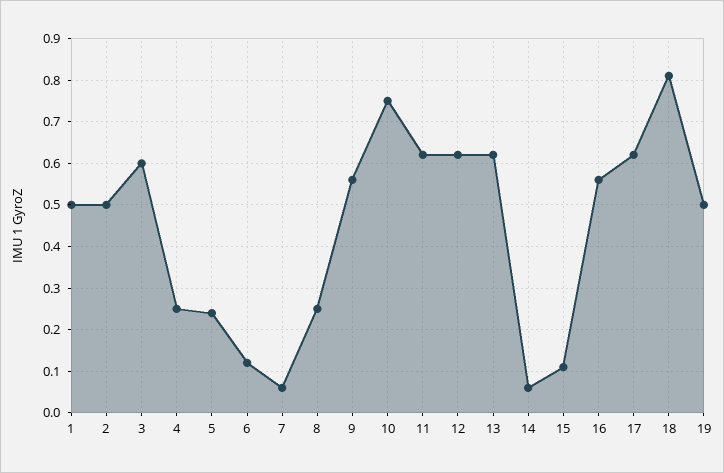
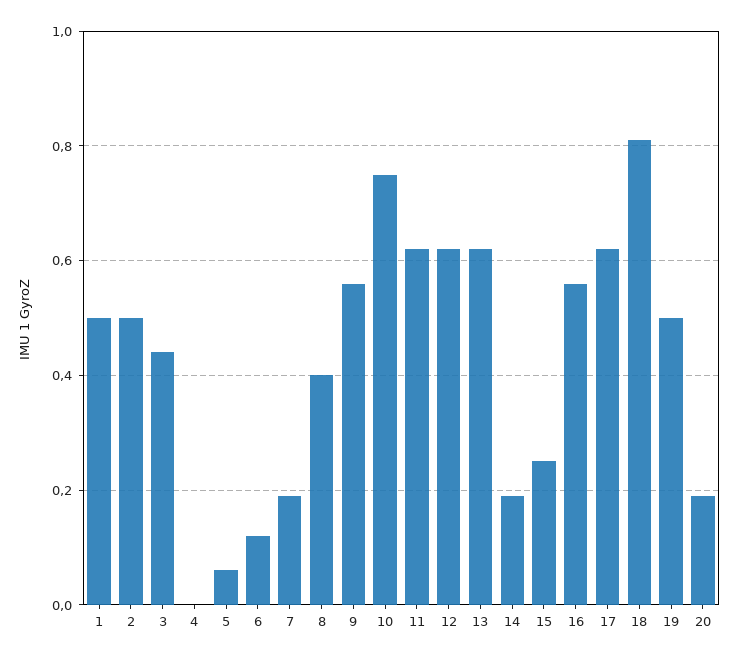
  {
    "1": 0.5,
    "2": 0.5,
-   "3": 0.6,
+   "3": 0.45,
-   "4": 0.25,
+   "4": 0,
-   "5": 0.25,
+   "5": 0.05,
    "6": 0.1,
-   "7": 0.05,
+   "7": 0.2,
-   "8": 0.25,
+   "8": 0.4,
    "9": 0.55,
    "10": 0.75,
    "11": 0.6,
    "12": 0.6,
    "13": 0.6,
-   "14": 0.05,
+   "14": 0.2,
-   "15": 0.1,
+   "15": 0.25,
    "16": 0.55,
    "17": 0.6,
    "18": 0.8,
-   "19": 0.5
+   "19": 0.5,
+   "20": 0.2
  }

